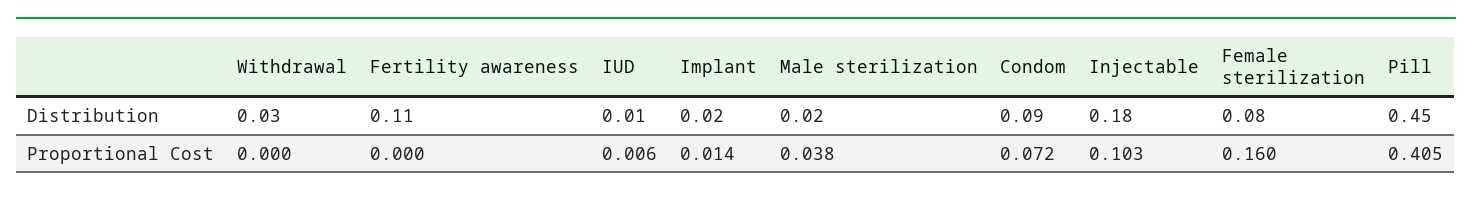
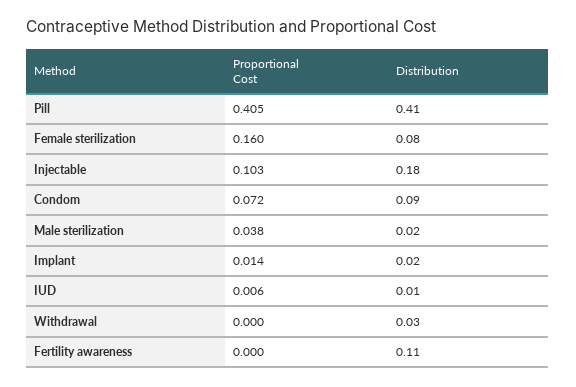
  {
    "Withdrawal": {
      "Distribution": 0.03,
      "Proportional Cost": 0
    },
    "Fertility awareness": {
      "Distribution": 0.11,
      "Proportional Cost": 0
    },
    "IUD": {
      "Distribution": 0.01,
      "Proportional Cost": 0.006
    },
    "Implant": {
      "Distribution": 0.02,
      "Proportional Cost": 0.014
    },
    "Male sterilization": {
      "Distribution": 0.02,
      "Proportional Cost": 0.038
    },
    "Condom": {
      "Distribution": 0.09,
      "Proportional Cost": 0.072
    },
    "Injectable": {
      "Distribution": 0.18,
      "Proportional Cost": 0.103
    },
    "Female sterilization": {
      "Distribution": 0.08,
      "Proportional Cost": 0.16
    },
    "Pill": {
-     "Distribution": 0.45,
+     "Distribution": 0.41,
      "Proportional Cost": 0.405
    }
  }

